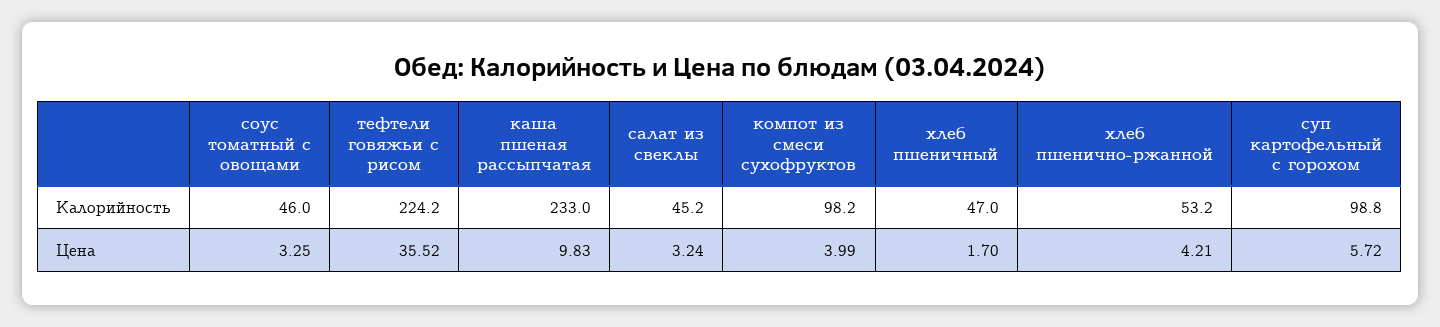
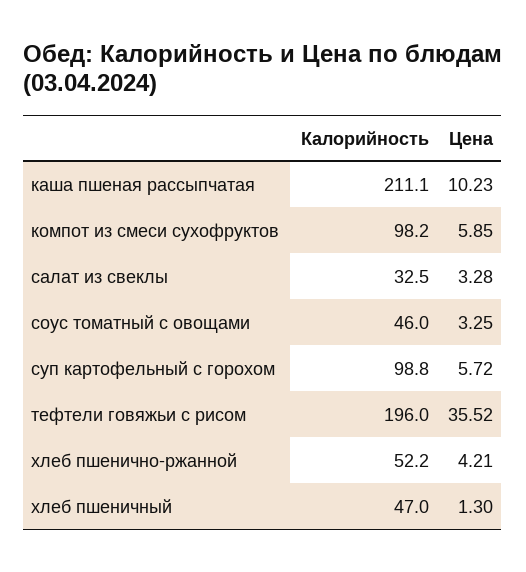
  {
    "соус томатный с овощами": {
      "Калорийность": 46,
      "Цена": 3.25
    },
    "тефтели говяжьи с рисом": {
-     "Калорийность": 224.2,
+     "Калорийность": 196,
      "Цена": 35.52
    },
    "каша пшеная рассыпчатая": {
-     "Калорийность": 233,
+     "Калорийность": 211.1,
-     "Цена": 9.83
+     "Цена": 10.23
    },
    "салат из свеклы": {
-     "Калорийность": 45.2,
+     "Калорийность": 32.5,
-     "Цена": 3.24
+     "Цена": 3.28
    },
    "компот из смеси сухофруктов": {
      "Калорийность": 98.2,
-     "Цена": 3.99
+     "Цена": 5.85
    },
    "хлеб пшеничный": {
      "Калорийность": 47,
-     "Цена": 1.7
+     "Цена": 1.3
    },
    "хлеб пшенично-ржанной": {
-     "Калорийность": 53.2,
+     "Калорийность": 52.2,
      "Цена": 4.21
    },
    "суп картофельный с горохом": {
      "Калорийность": 98.8,
      "Цена": 5.72
    }
  }

